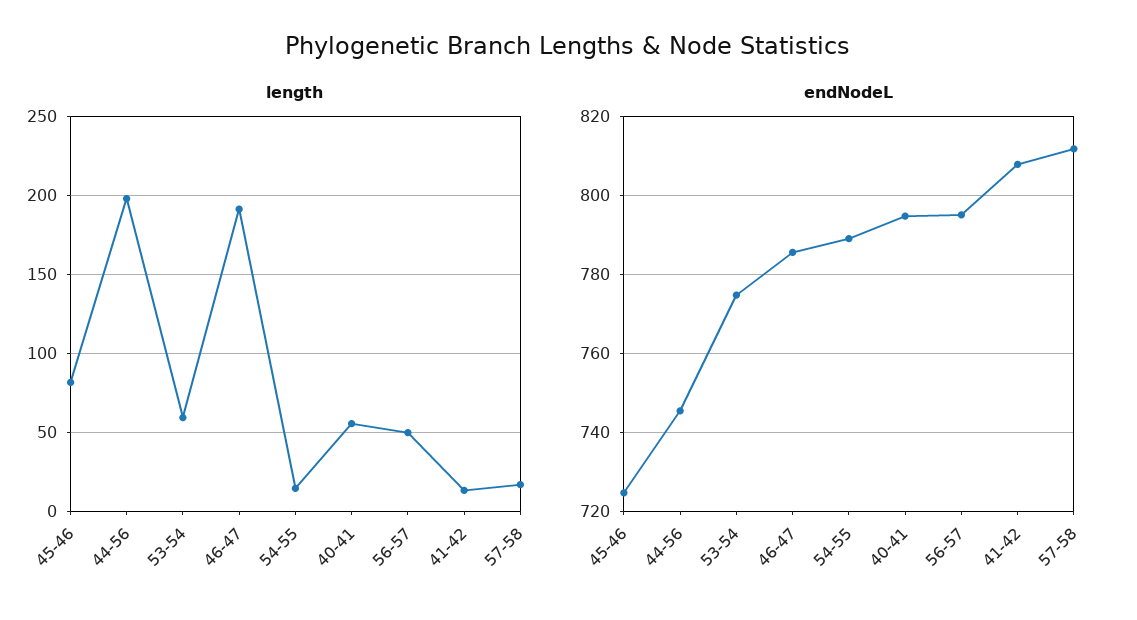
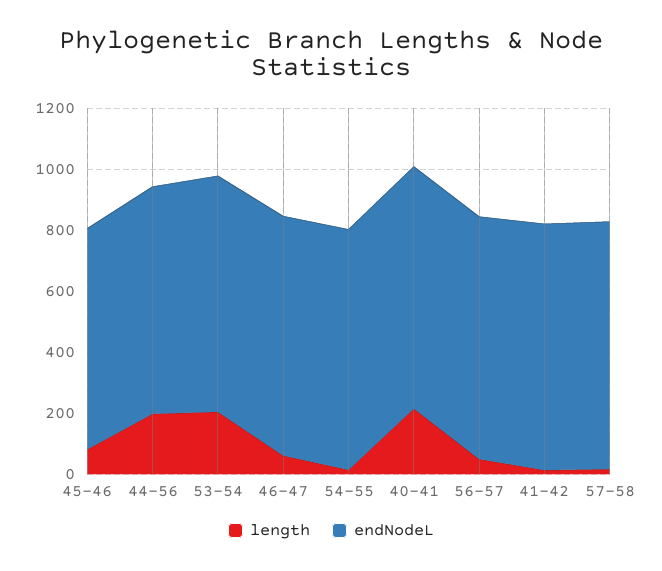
  {
    "length": {
      "45-46": 80,
      "44-56": 200,
-     "53-54": 60,
+     "53-54": 200,
-     "46-47": 190,
+     "46-47": 50,
      "54-55": 15,
-     "40-41": 55,
+     "40-41": 200,
      "56-57": 50,
      "41-42": 15,
      "57-58": 15
    },
    "endNodeL": {
      "45-46": 724,
      "44-56": 746,
      "53-54": 774,
      "46-47": 786,
      "54-55": 790,
      "40-41": 794,
      "56-57": 796,
      "41-42": 808,
      "57-58": 812
    }
  }

